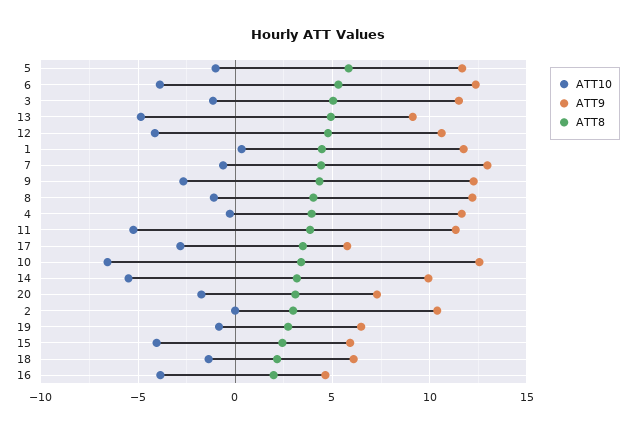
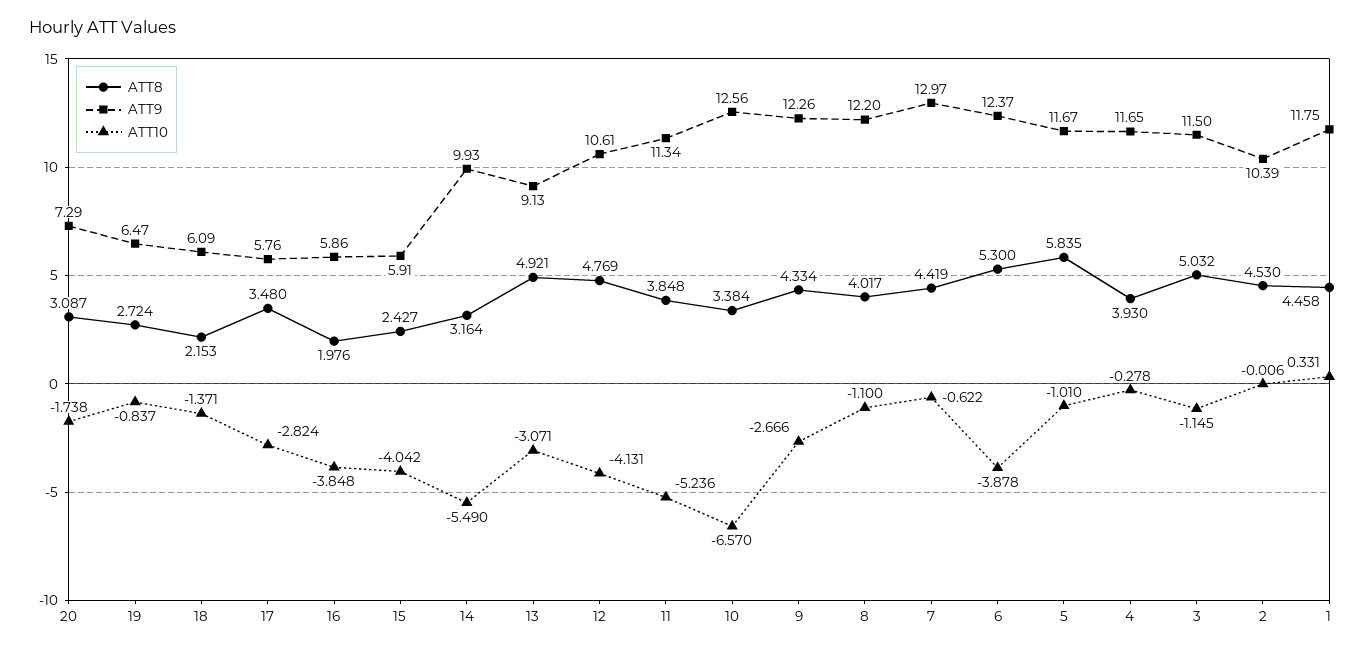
  {
    "ATT10": {
      "5": -1.01,
      "6": -3.878,
      "3": -1.145,
-     "13": -5,
+     "13": -3.071,
      "12": -4.131,
      "1": 0.331,
      "7": -0.622,
      "9": -2.666,
      "8": -1.1,
      "4": -0.278,
      "11": -5.236,
      "17": -2.824,
      "10": -6.57,
      "14": -5.49,
      "20": -1.738,
      "2": -0.006,
      "19": -0.837,
      "15": -4.042,
      "18": -1.371,
      "16": -3.848
    },
    "ATT9": {
      "5": 11.67,
      "6": 12.37,
      "3": 11.5,
      "13": 9.13,
      "12": 10.61,
      "1": 11.75,
      "7": 12.97,
      "9": 12.26,
      "8": 12.2,
      "4": 11.65,
      "11": 11.34,
      "17": 5.76,
      "10": 12.56,
      "14": 9.93,
      "20": 7.29,
      "2": 10.39,
      "19": 6.47,
      "15": 5.91,
      "18": 6.09,
-     "16": 4.5
+     "16": 5.86
    },
    "ATT8": {
      "5": 5.835,
      "6": 5.3,
      "3": 5.032,
      "13": 4.921,
      "12": 4.769,
      "1": 4.458,
      "7": 4.419,
      "9": 4.334,
      "8": 4.017,
      "4": 3.93,
      "11": 3.848,
      "17": 3.48,
      "10": 3.384,
      "14": 3.164,
      "20": 3.087,
-     "2": 3,
+     "2": 4.53,
      "19": 2.724,
      "15": 2.427,
      "18": 2.153,
      "16": 1.976
    }
  }

